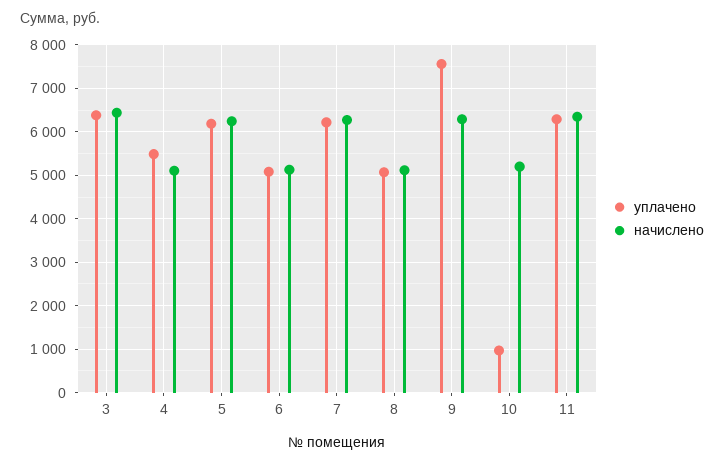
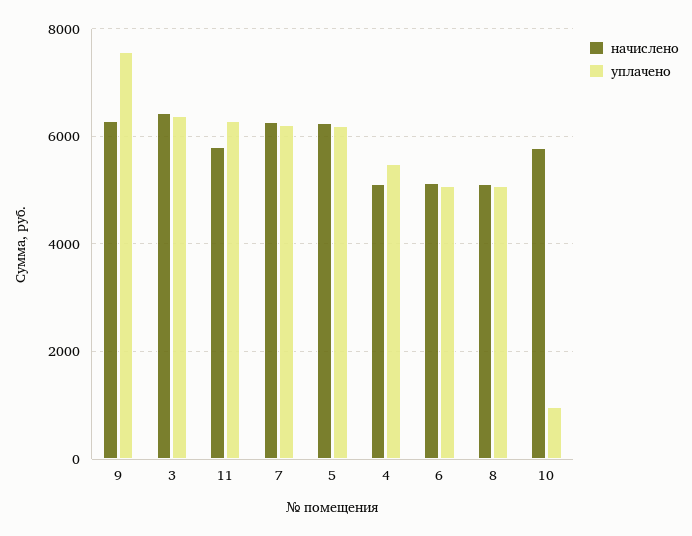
  {
    "уплачено": {
      "3": 6400,
      "4": 5400,
      "5": 6200,
      "6": 5000,
      "7": 6200,
      "8": 5000,
      "9": 7600,
      "10": 1000,
      "11": 6200
    },
    "начислено": {
      "3": 6400,
      "4": 5200,
      "5": 6200,
      "6": 5200,
      "7": 6200,
      "8": 5200,
      "9": 6200,
-     "10": 5200,
+     "10": 5800,
-     "11": 6400
+     "11": 5800
    }
  }

